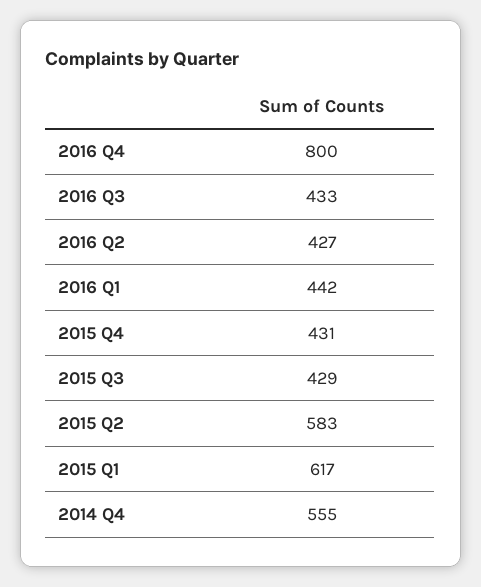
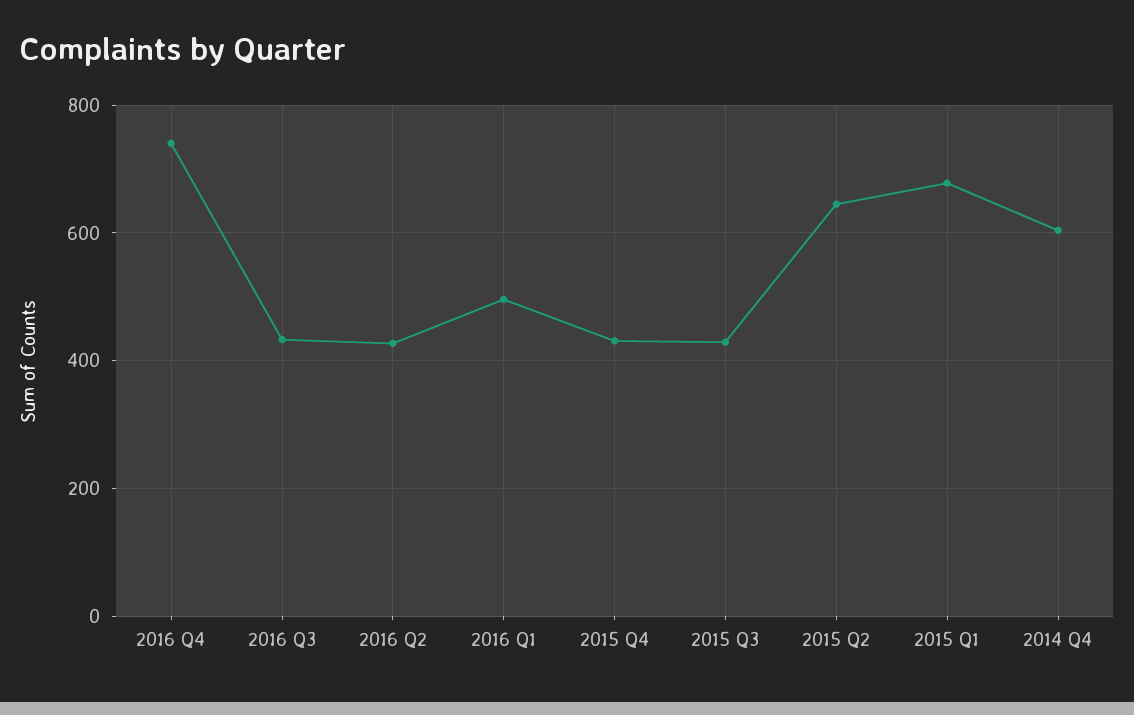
  {
-   "2016 Q4": 800,
+   "2016 Q4": 740,
    "2016 Q3": 433,
    "2016 Q2": 427,
-   "2016 Q1": 442,
+   "2016 Q1": 500,
    "2015 Q4": 431,
    "2015 Q3": 429,
-   "2015 Q2": 583,
+   "2015 Q2": 640,
-   "2015 Q1": 617,
+   "2015 Q1": 680,
-   "2014 Q4": 555
+   "2014 Q4": 600
  }

